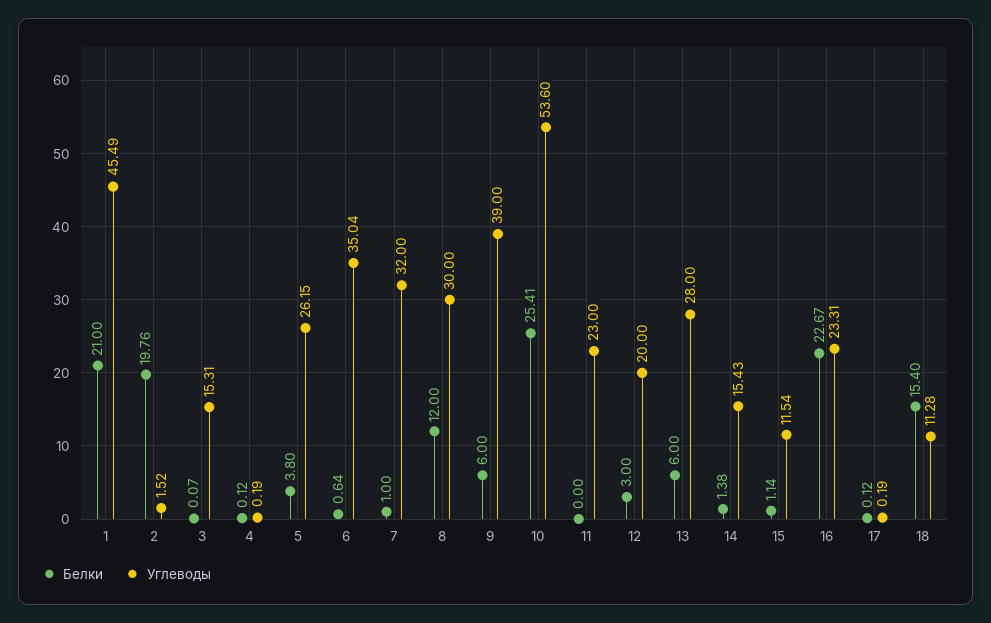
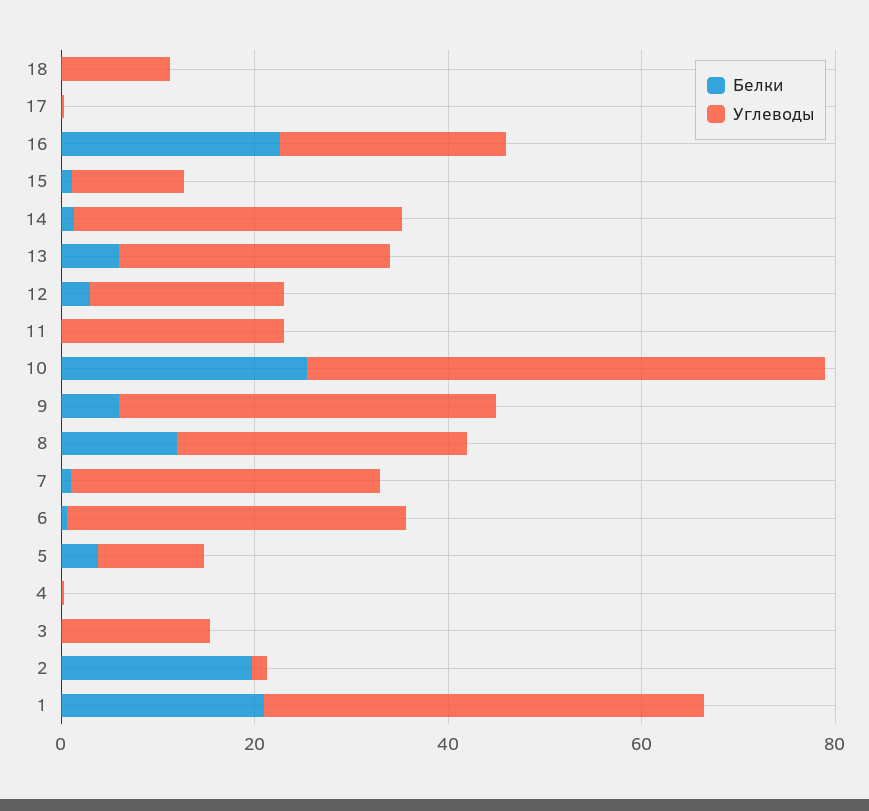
  {
    "Белки": {
      "1": 21,
      "2": 19.76,
      "3": 0.07,
      "4": 0.12,
      "5": 3.8,
      "6": 0.64,
      "7": 1,
      "8": 12,
      "9": 6,
      "10": 25.41,
      "11": 0,
      "12": 3,
      "13": 6,
      "14": 1.38,
      "15": 1.14,
      "16": 22.67,
      "17": 0.12,
-     "18": 15.4
+     "18": 0
    },
    "Углеводы": {
      "1": 45.49,
      "2": 1.52,
      "3": 15.31,
      "4": 0.19,
-     "5": 26.15,
+     "5": 10,
      "6": 35.04,
      "7": 32,
      "8": 30,
      "9": 39,
      "10": 53.6,
      "11": 23,
      "12": 20,
      "13": 28,
-     "14": 15.43,
+     "14": 35,
      "15": 11.54,
      "16": 23.31,
      "17": 0.19,
      "18": 11.28
    }
  }

